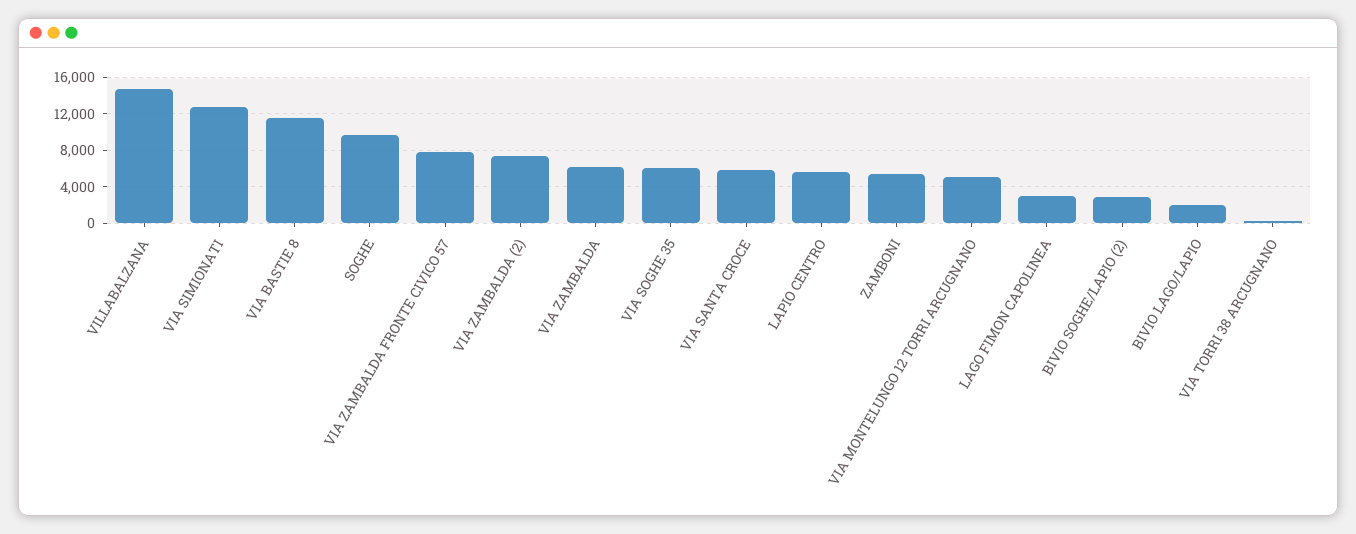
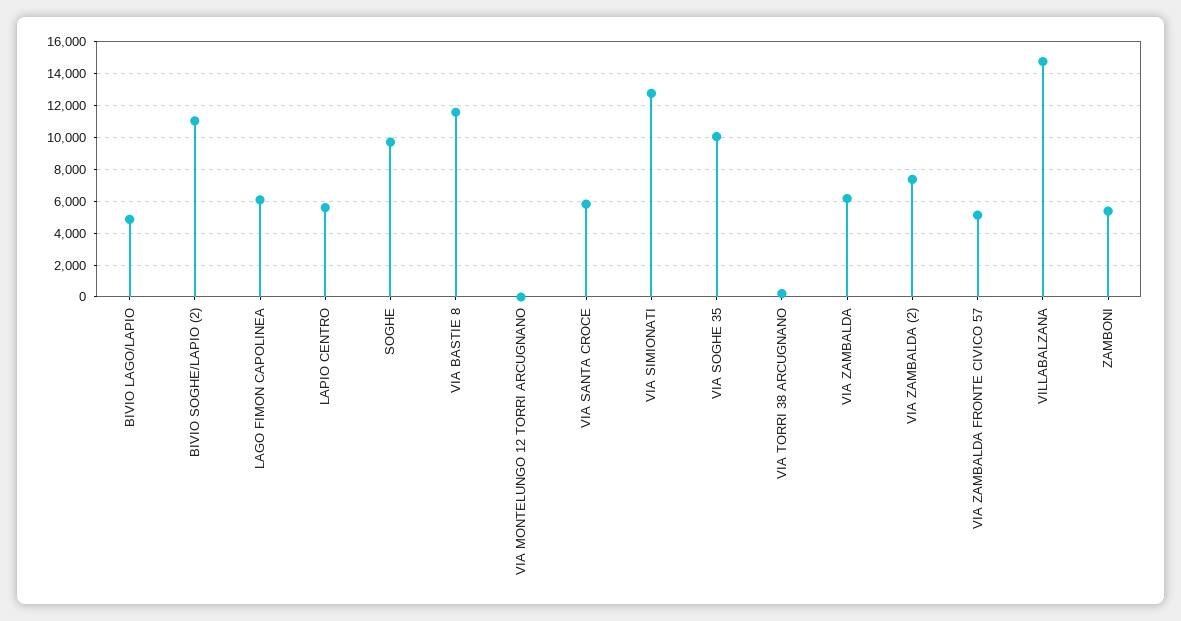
  {
    "VILLABALZANA": 15000,
    "VIA SIMIONATI": 13000,
    "VIA BASTIE 8": 11500,
    "SOGHE": 9500,
-   "VIA ZAMBALDA FRONTE CIVICO 57": 8000,
+   "VIA ZAMBALDA FRONTE CIVICO 57": 5000,
    "VIA ZAMBALDA (2)": 7500,
    "VIA ZAMBALDA": 6000,
-   "VIA SOGHE 35": 6000,
+   "VIA SOGHE 35": 10000,
    "VIA SANTA CROCE": 6000,
    "LAPIO CENTRO": 5500,
    "ZAMBONI": 5500,
-   "VIA MONTELUNGO 12 TORRI ARCUGNANO": 5000,
+   "VIA MONTELUNGO 12 TORRI ARCUGNANO": 0,
-   "LAGO FIMON CAPOLINEA": 3000,
+   "LAGO FIMON CAPOLINEA": 6000,
-   "BIVIO SOGHE/LAPIO (2)": 3000,
+   "BIVIO SOGHE/LAPIO (2)": 11000,
-   "BIVIO LAGO/LAPIO": 2000,
+   "BIVIO LAGO/LAPIO": 5000,
    "VIA TORRI 38 ARCUGNANO": 0
  }

